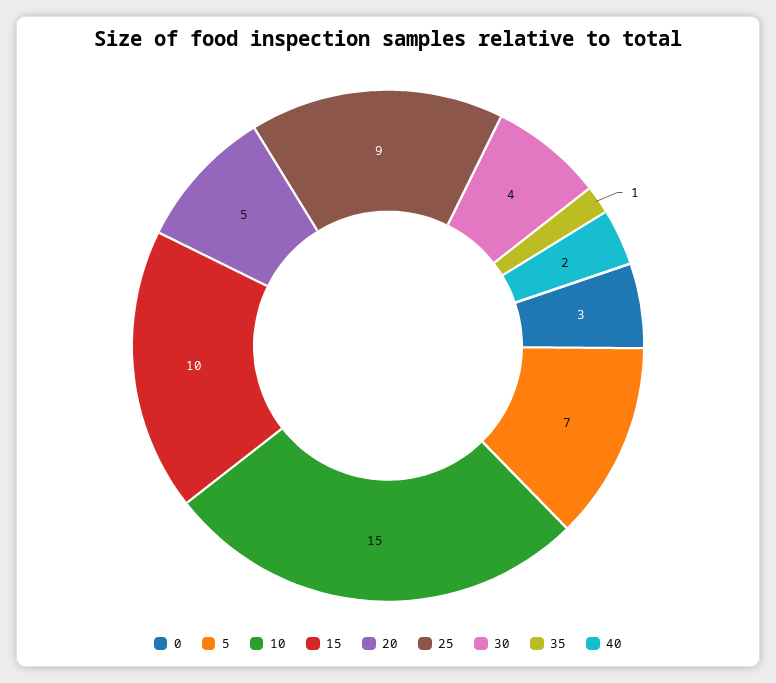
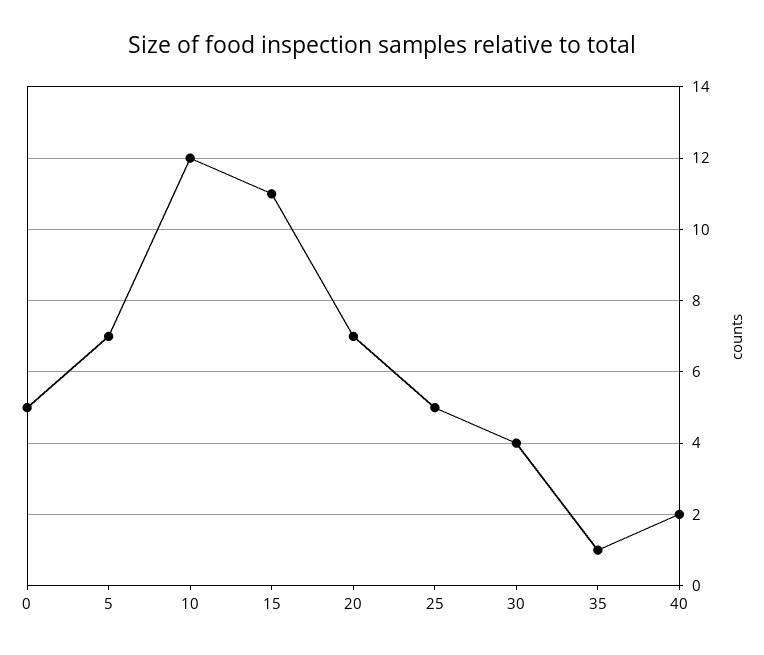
  {
-   "0": 3,
+   "0": 5,
    "5": 7,
-   "10": 15,
+   "10": 12,
-   "15": 10,
+   "15": 11,
-   "20": 5,
+   "20": 7,
-   "25": 9,
+   "25": 5,
    "30": 4,
    "35": 1,
    "40": 2
  }

